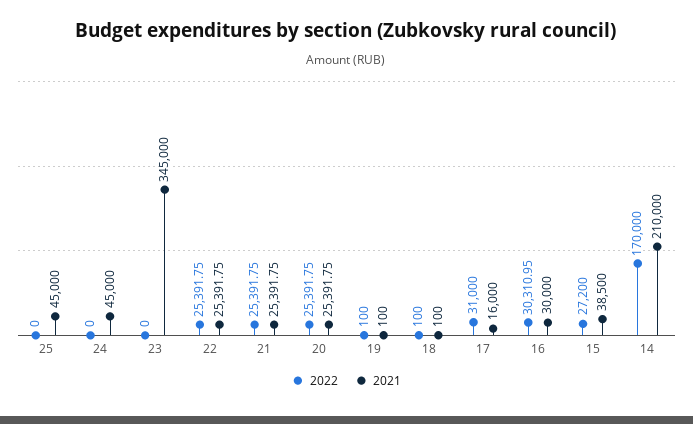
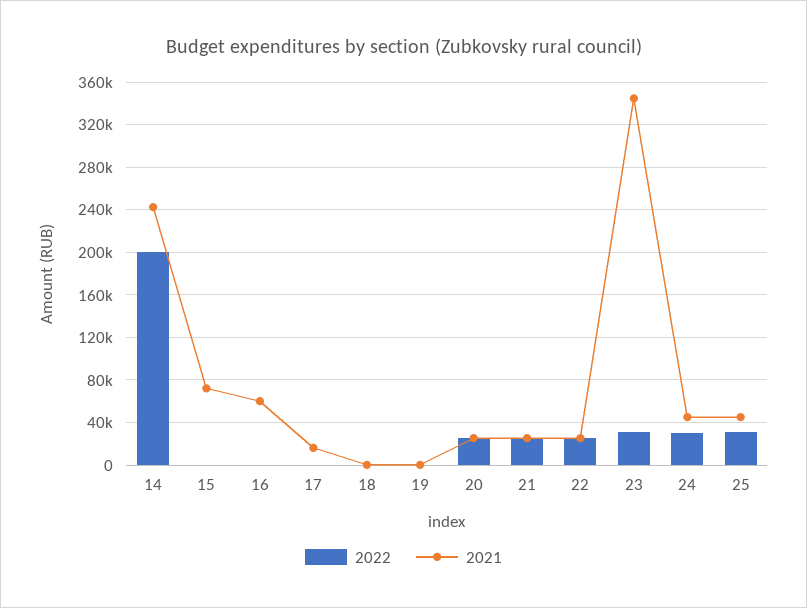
  {
    "2022": {
-     "25": 0,
+     "25": 30000,
-     "24": 0,
+     "24": 30000,
-     "23": 0,
+     "23": 30000,
      "22": 25391.75,
      "21": 25391.75,
      "20": 25391.75,
      "19": 100,
      "18": 100,
-     "17": 31000,
+     "17": 0,
-     "16": 30310.95,
+     "16": 0,
-     "15": 27200,
+     "15": 0,
-     "14": 170000
+     "14": 200000
    },
    "2021": {
      "25": 45000,
      "24": 45000,
      "23": 345000,
      "22": 25391.75,
      "21": 25391.75,
      "20": 25391.75,
      "19": 100,
      "18": 100,
      "17": 16000,
-     "16": 30000,
+     "16": 60000,
-     "15": 38500,
+     "15": 70000,
-     "14": 210000
+     "14": 240000
    }
  }

